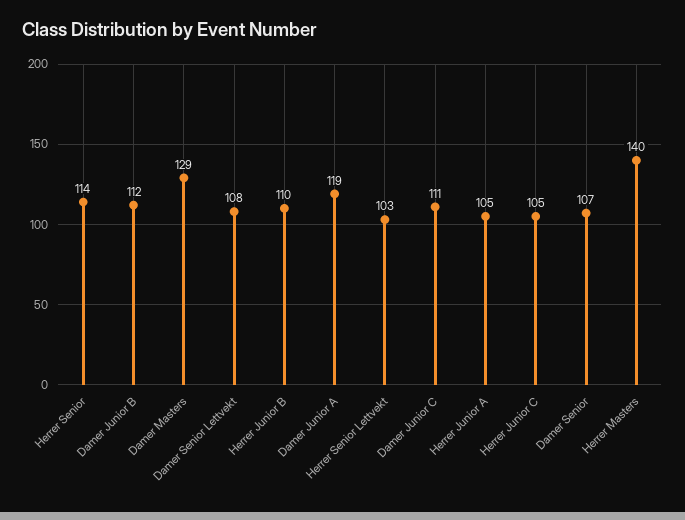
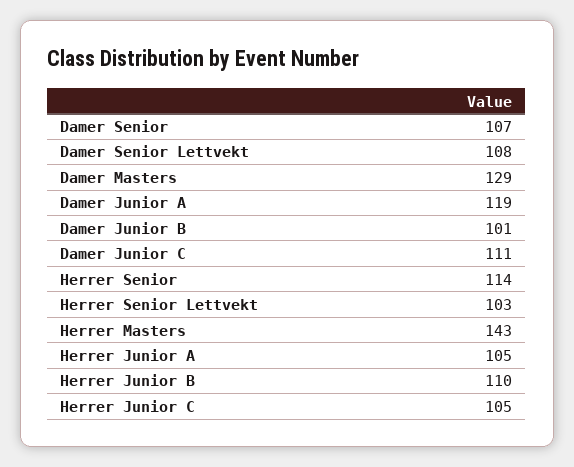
  {
    "Herrer Senior": 114,
-   "Damer Junior B": 112,
+   "Damer Junior B": 101,
    "Damer Masters": 129,
    "Damer Senior Lettvekt": 108,
    "Herrer Junior B": 110,
    "Damer Junior A": 119,
    "Herrer Senior Lettvekt": 103,
    "Damer Junior C": 111,
    "Herrer Junior A": 105,
    "Herrer Junior C": 105,
    "Damer Senior": 107,
-   "Herrer Masters": 140
+   "Herrer Masters": 143
  }

